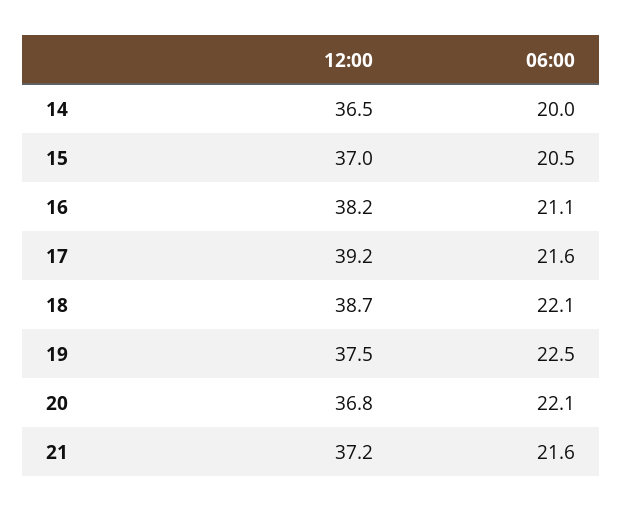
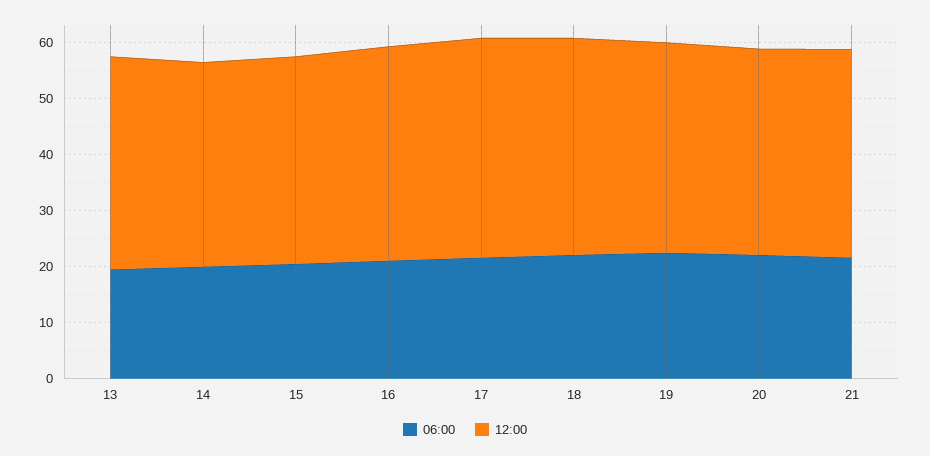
  {
    "12:00": {
      "14": 36.5,
      "15": 37,
      "16": 38.2,
      "17": 39.2,
      "18": 38.7,
      "19": 37.5,
      "20": 36.8,
-     "21": 37.2
+     "21": 37.2,
+     "13": 38
    },
    "06:00": {
      "14": 20,
      "15": 20.5,
      "16": 21.1,
      "17": 21.6,
      "18": 22.1,
      "19": 22.5,
      "20": 22.1,
-     "21": 21.6
+     "21": 21.6,
+     "13": 20
    }
  }

